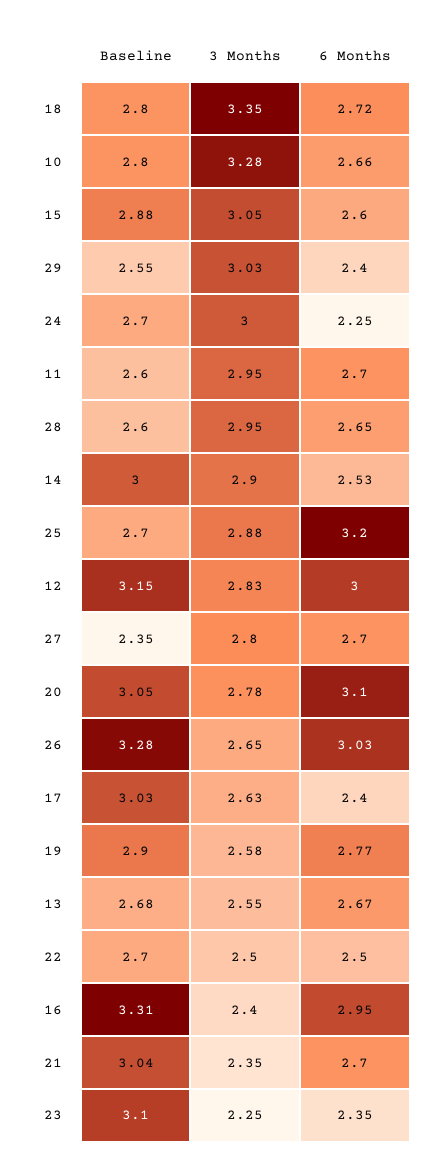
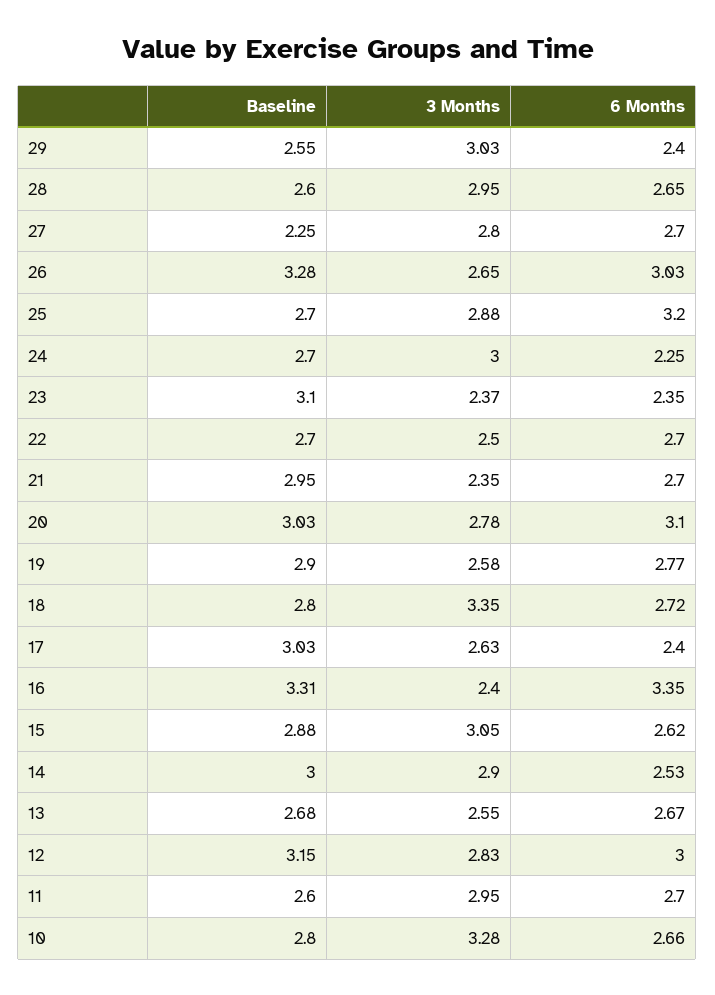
  {
    "Baseline": {
      "18": 2.8,
      "10": 2.8,
      "15": 2.88,
      "29": 2.55,
      "24": 2.7,
      "11": 2.6,
      "28": 2.6,
      "14": 3,
      "25": 2.7,
      "12": 3.15,
-     "27": 2.35,
+     "27": 2.25,
-     "20": 3.05,
+     "20": 3.03,
      "26": 3.28,
      "17": 3.03,
      "19": 2.9,
      "13": 2.68,
      "22": 2.7,
      "16": 3.31,
-     "21": 3.04,
+     "21": 2.95,
      "23": 3.1
    },
    "3 Months": {
      "18": 3.35,
      "10": 3.28,
      "15": 3.05,
      "29": 3.03,
      "24": 3,
      "11": 2.95,
      "28": 2.95,
      "14": 2.9,
      "25": 2.88,
      "12": 2.83,
      "27": 2.8,
      "20": 2.78,
      "26": 2.65,
      "17": 2.63,
      "19": 2.58,
      "13": 2.55,
      "22": 2.5,
      "16": 2.4,
      "21": 2.35,
-     "23": 2.25
+     "23": 2.37
    },
    "6 Months": {
      "18": 2.72,
      "10": 2.66,
-     "15": 2.6,
+     "15": 2.62,
      "29": 2.4,
      "24": 2.25,
      "11": 2.7,
      "28": 2.65,
      "14": 2.53,
      "25": 3.2,
      "12": 3,
      "27": 2.7,
      "20": 3.1,
      "26": 3.03,
      "17": 2.4,
      "19": 2.77,
      "13": 2.67,
-     "22": 2.5,
+     "22": 2.7,
-     "16": 2.95,
+     "16": 3.35,
      "21": 2.7,
      "23": 2.35
    }
  }

